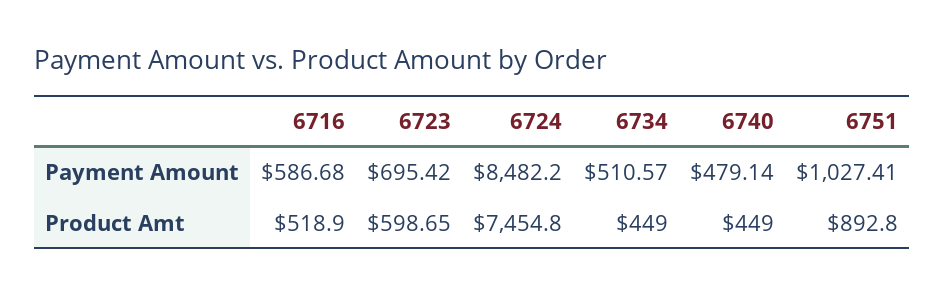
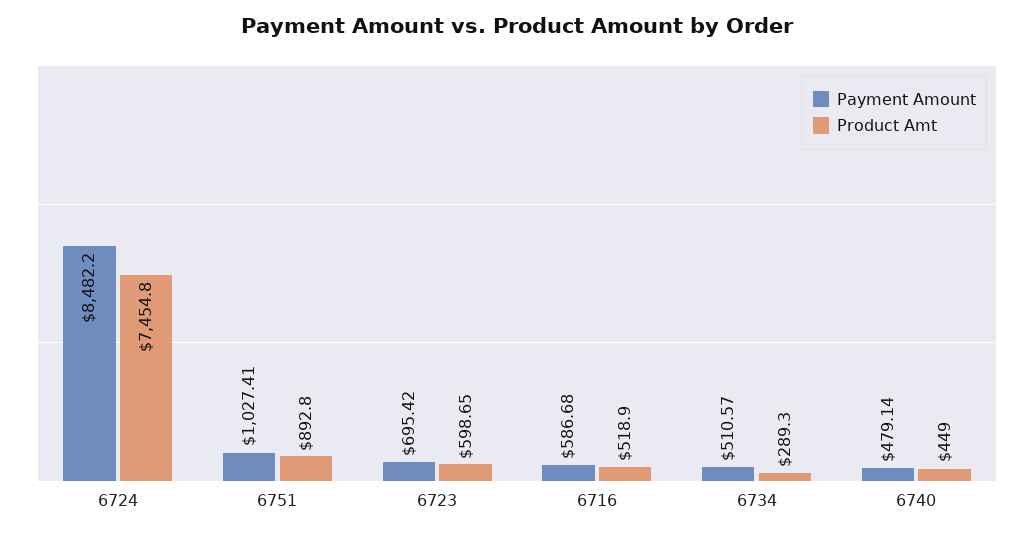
  {
    "Payment Amount": {
      "6716": 586.68,
      "6723": 695.42,
      "6724": 8482.2,
      "6734": 510.57,
      "6740": 479.14,
      "6751": 1027.41
    },
    "Product Amt": {
      "6716": 518.9,
      "6723": 598.65,
      "6724": 7454.8,
-     "6734": 449,
+     "6734": 289.3,
      "6740": 449,
      "6751": 892.8
    }
  }

